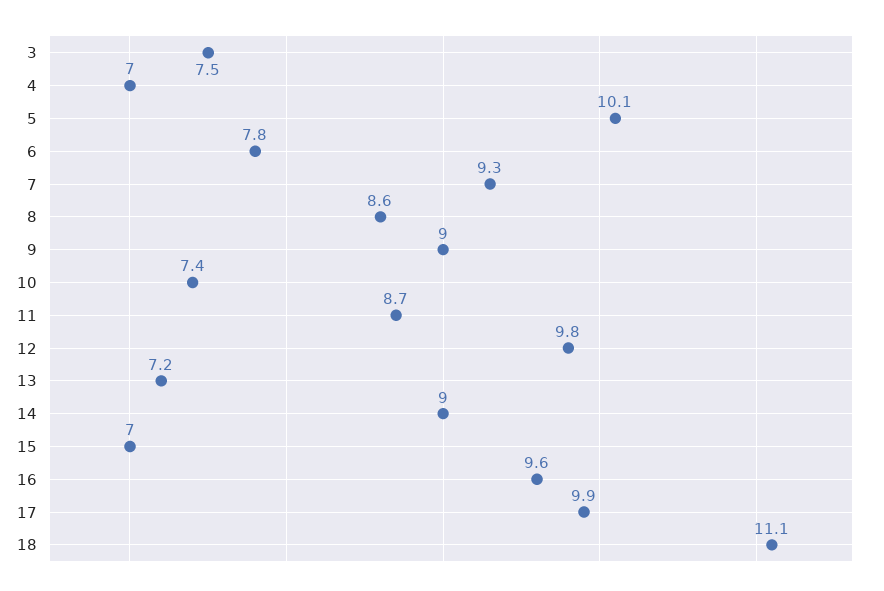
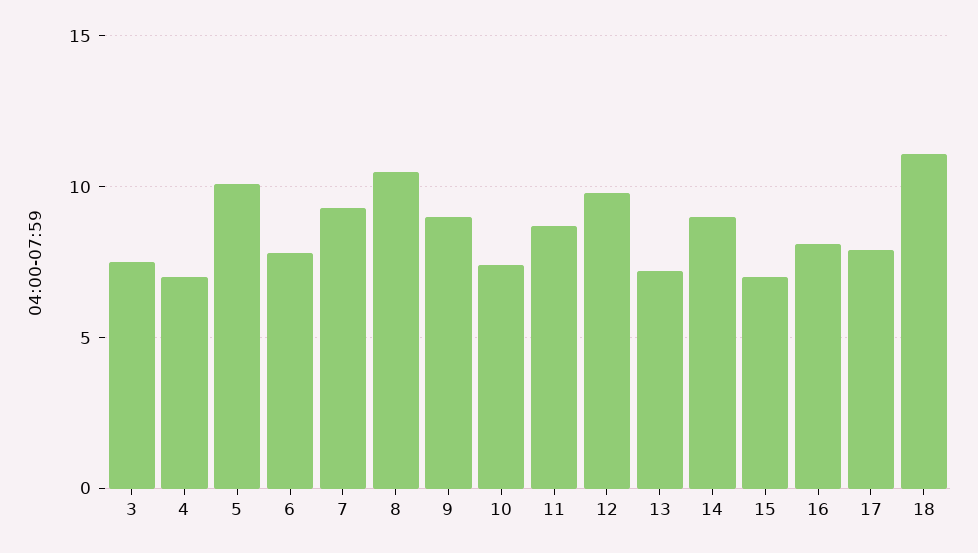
  {
    "3": 7.5,
    "4": 7,
    "5": 10.1,
    "6": 7.8,
    "7": 9.3,
-   "8": 8.6,
+   "8": 10.5,
    "9": 9,
    "10": 7.4,
    "11": 8.7,
    "12": 9.8,
    "13": 7.2,
    "14": 9,
    "15": 7,
-   "16": 9.6,
+   "16": 8,
-   "17": 9.9,
+   "17": 8,
    "18": 11.1
  }

